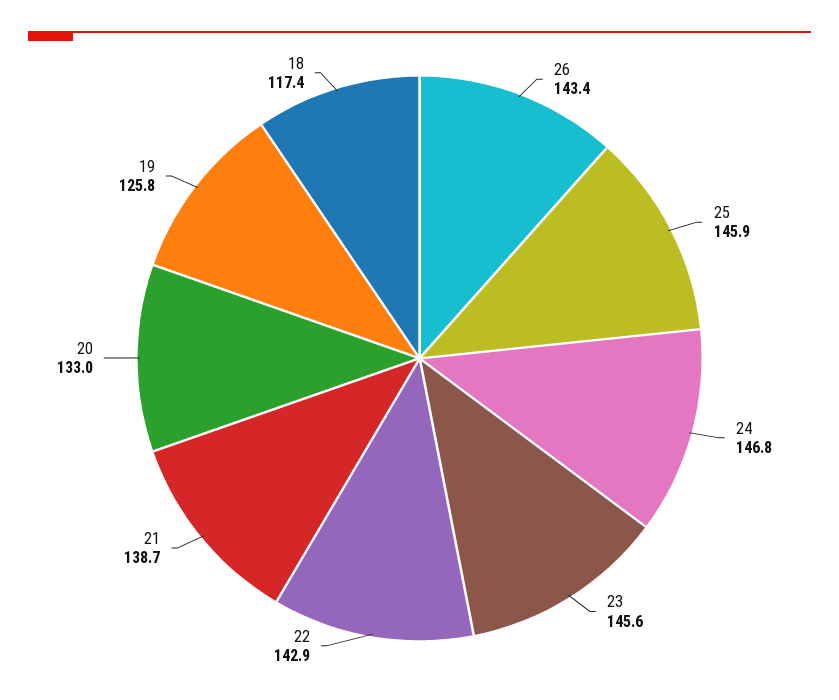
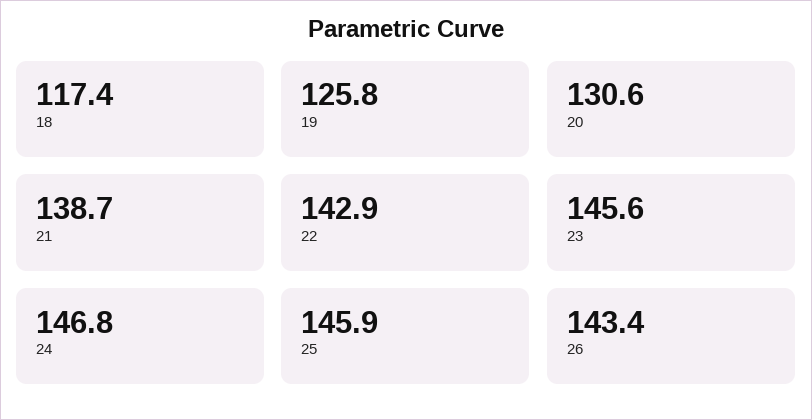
  {
    "26": 143.4,
    "25": 145.9,
    "24": 146.8,
    "23": 145.6,
    "22": 142.9,
    "21": 138.7,
-   "20": 133,
+   "20": 130.6,
    "19": 125.8,
    "18": 117.4
  }

